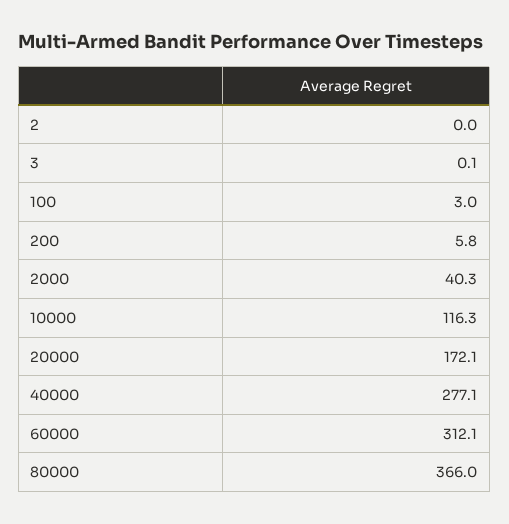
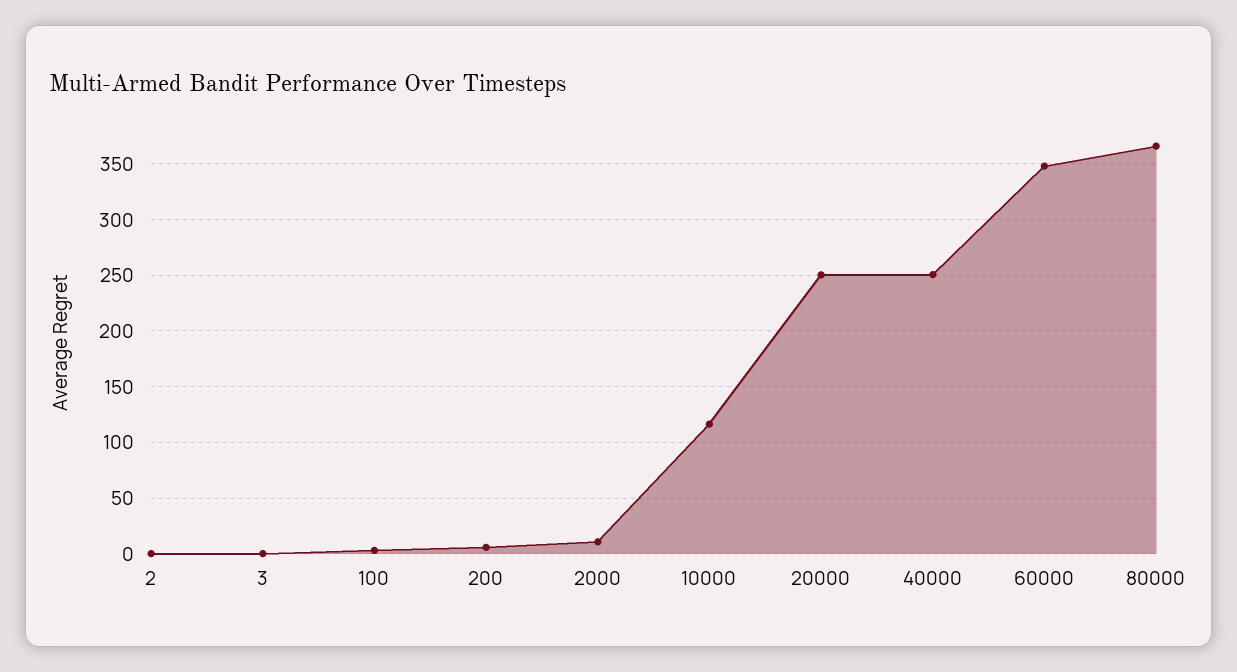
  {
    "2": 0,
    "3": 0.1,
    "100": 3,
    "200": 5.8,
-   "2000": 40.3,
+   "2000": 10,
    "10000": 116.3,
-   "20000": 172.1,
+   "20000": 250,
-   "40000": 277.1,
+   "40000": 250,
-   "60000": 312.1,
+   "60000": 350,
    "80000": 366
  }

